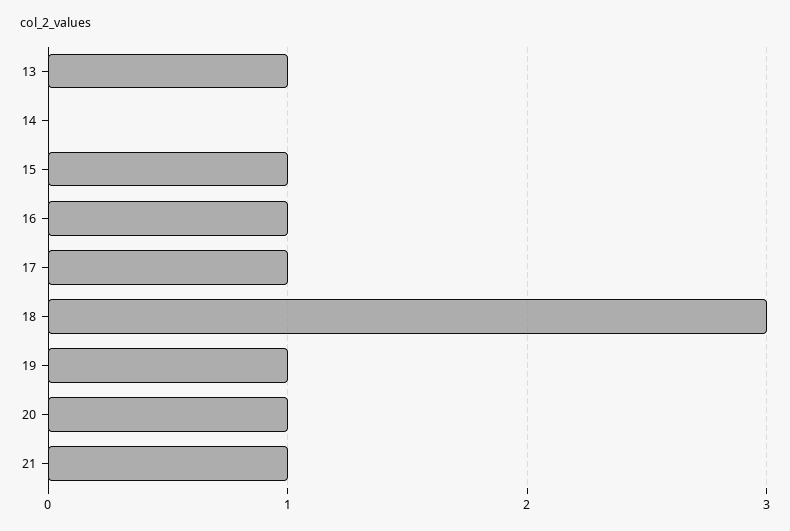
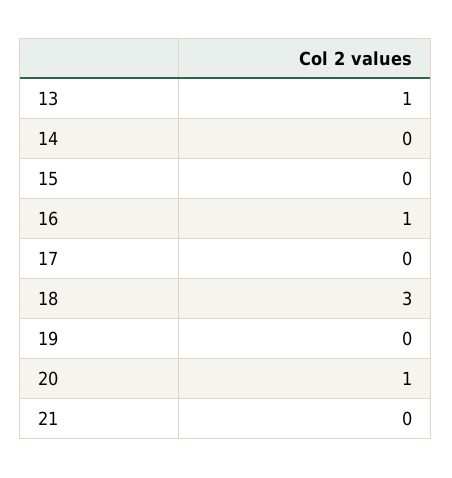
  {
    "13": 1,
    "14": 0,
-   "15": 1,
+   "15": 0,
    "16": 1,
-   "17": 1,
+   "17": 0,
    "18": 3,
-   "19": 1,
+   "19": 0,
    "20": 1,
-   "21": 1
+   "21": 0
  }

